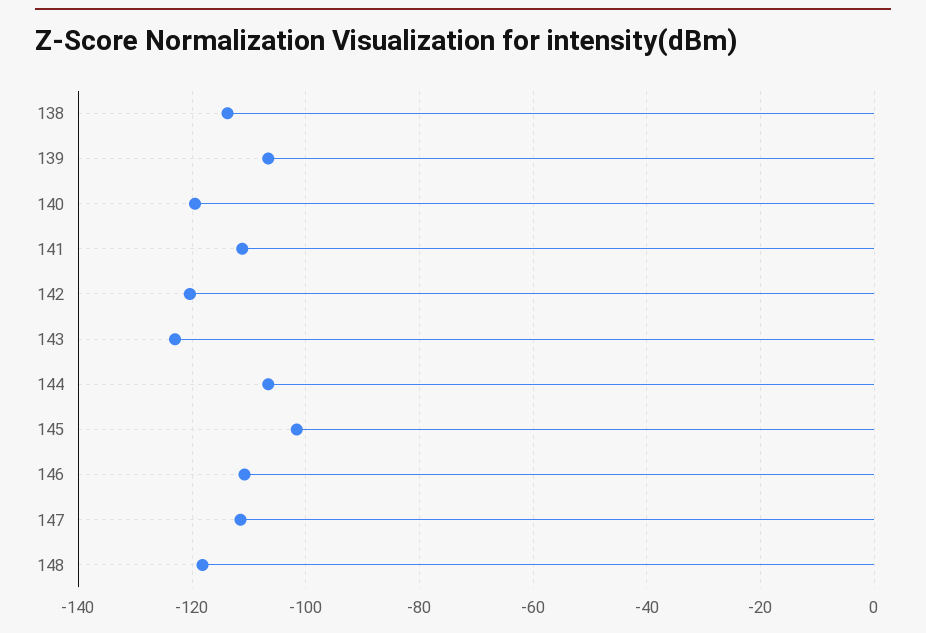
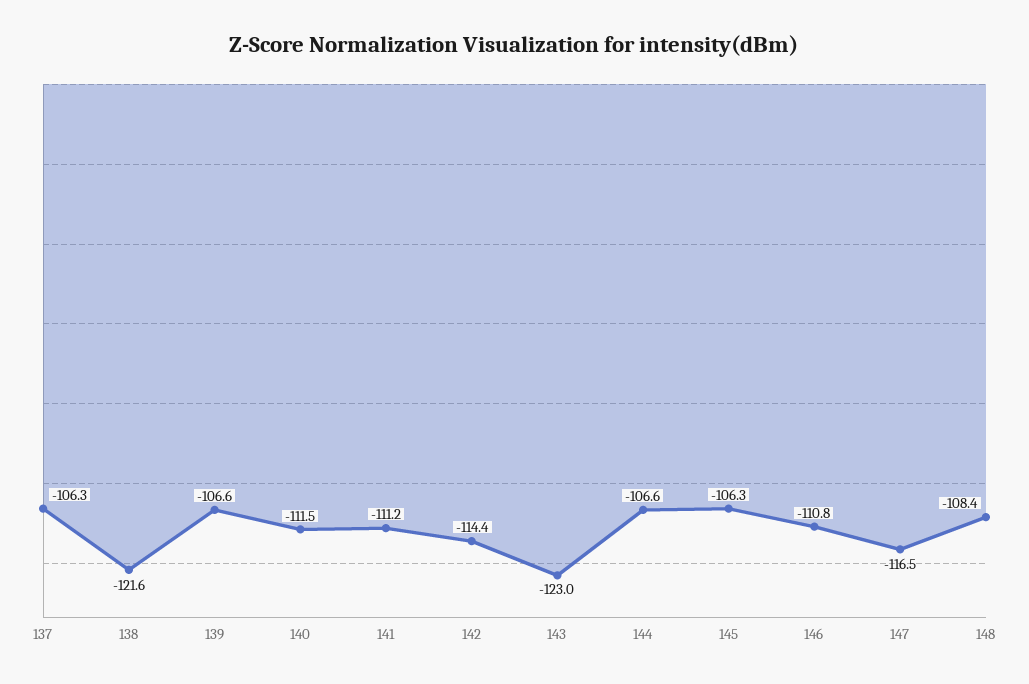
  {
-   "138": -114,
+   "138": -121.6,
    "139": -106.6,
-   "140": -120,
+   "140": -111.5,
    "141": -111.2,
-   "142": -120,
+   "142": -114.4,
    "143": -123,
    "144": -106.6,
-   "145": -102,
+   "145": -106.3,
    "146": -110.8,
-   "147": -112,
+   "147": -116.5,
-   "148": -118
+   "148": -108.4,
+   "137": -106.3
  }

